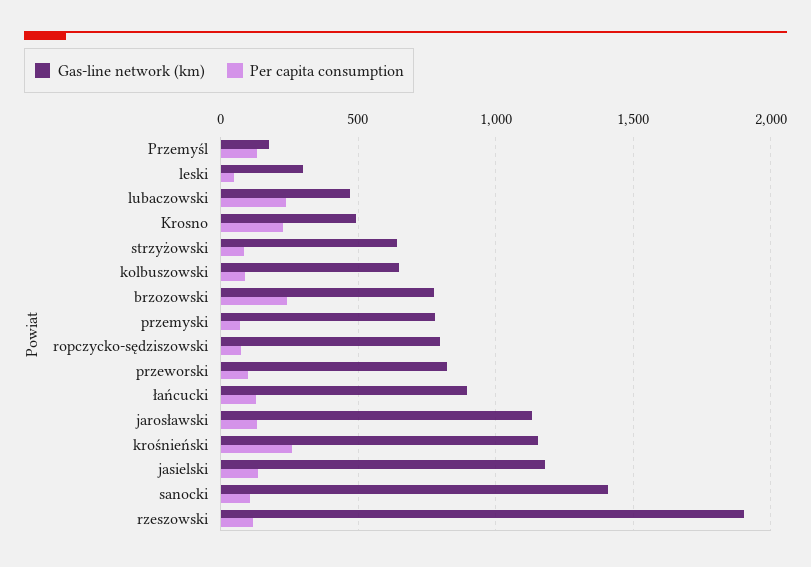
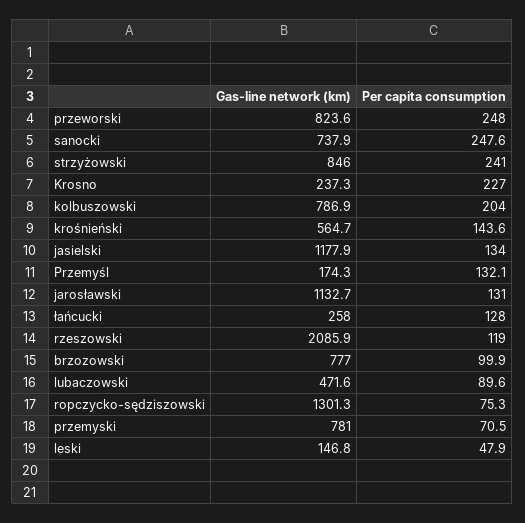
  {
    "Gas-line network (km)": {
      "Przemyśl": 174.3,
-     "leski": 300,
+     "leski": 146.8,
      "lubaczowski": 471.6,
-     "Krosno": 500,
+     "Krosno": 237.3,
-     "strzyżowski": 650,
+     "strzyżowski": 846,
-     "kolbuszowski": 650,
+     "kolbuszowski": 786.9,
      "brzozowski": 777,
      "przemyski": 781,
-     "ropczycko-sędziszowski": 800,
+     "ropczycko-sędziszowski": 1301.3,
      "przeworski": 823.6,
-     "łańcucki": 900,
+     "łańcucki": 258,
      "jarosławski": 1132.7,
-     "krośnieński": 1150,
+     "krośnieński": 564.7,
      "jasielski": 1177.9,
-     "sanocki": 1400,
+     "sanocki": 737.9,
-     "rzeszowski": 1900
+     "rzeszowski": 2085.9
    },
    "Per capita consumption": {
      "Przemyśl": 132.1,
      "leski": 47.9,
-     "lubaczowski": 250,
+     "lubaczowski": 89.6,
      "Krosno": 227,
-     "strzyżowski": 100,
+     "strzyżowski": 241,
-     "kolbuszowski": 100,
+     "kolbuszowski": 204,
-     "brzozowski": 250,
+     "brzozowski": 99.9,
      "przemyski": 70.5,
      "ropczycko-sędziszowski": 75.3,
-     "przeworski": 100,
+     "przeworski": 248,
      "łańcucki": 128,
      "jarosławski": 131,
-     "krośnieński": 250,
+     "krośnieński": 143.6,
      "jasielski": 134,
-     "sanocki": 100,
+     "sanocki": 247.6,
      "rzeszowski": 119
    }
  }

